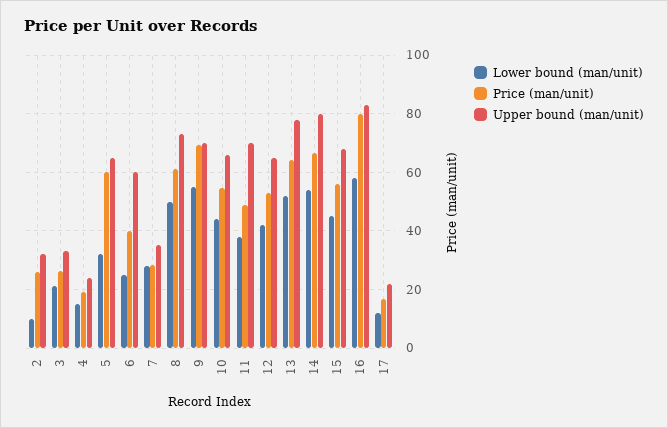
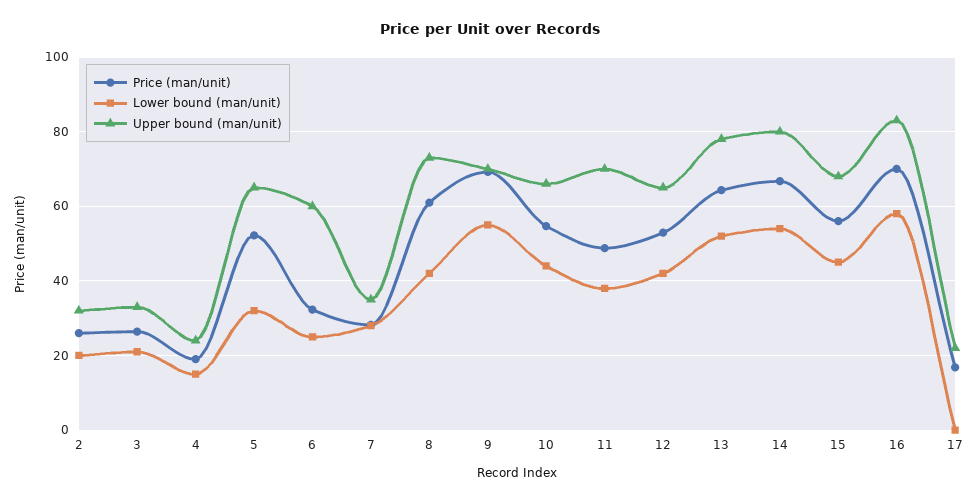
  {
    "Lower bound (man/unit)": {
-     "2": 10,
+     "2": 20,
      "3": 22,
      "4": 16,
      "5": 32,
      "6": 26,
      "7": 28,
-     "8": 50,
+     "8": 42,
      "9": 56,
      "10": 44,
      "11": 38,
      "12": 42,
      "13": 52,
      "14": 54,
      "15": 46,
      "16": 58,
-     "17": 12.5
+     "17": 0
    },
    "Price (man/unit)": {
      "2": 26,
      "3": 26,
      "4": 20,
-     "5": 60,
+     "5": 52,
-     "6": 40,
+     "6": 32,
      "7": 28,
      "8": 62,
      "9": 70,
      "10": 54,
      "11": 48,
      "12": 52,
      "13": 64,
      "14": 66,
      "15": 56,
-     "16": 80,
+     "16": 70,
      "17": 16
    },
    "Upper bound (man/unit)": {
      "2": 32,
      "3": 34,
      "4": 24,
      "5": 66,
      "6": 60,
      "7": 36,
      "8": 74,
      "9": 70,
      "10": 66,
      "11": 70,
      "12": 66,
      "13": 78,
      "14": 80,
      "15": 68,
      "16": 84,
      "17": 22
    }
  }

